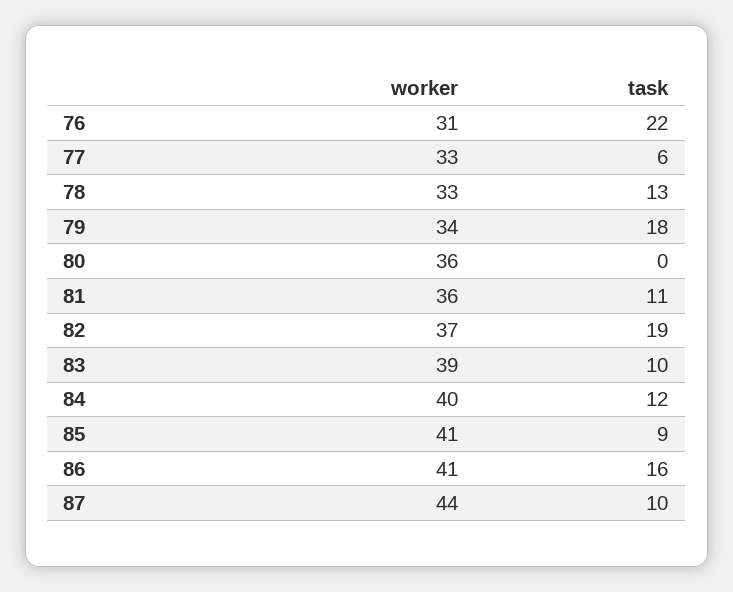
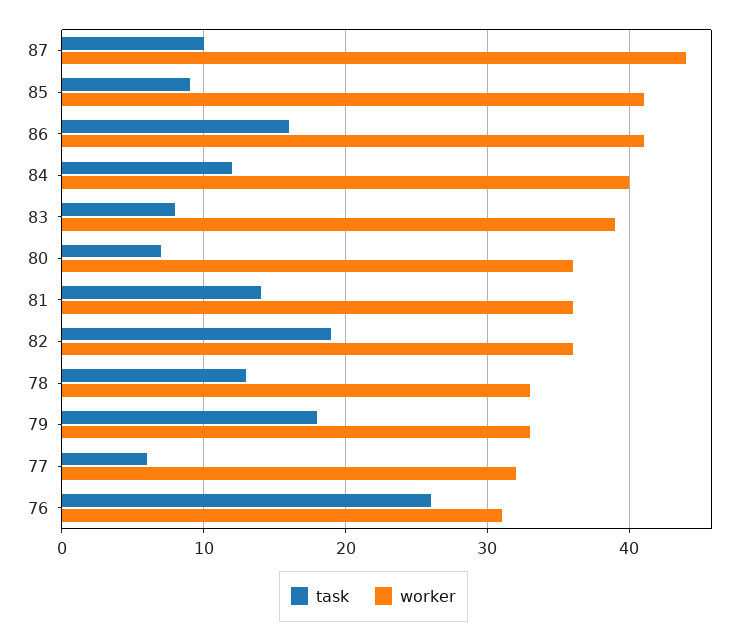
  {
    "worker": {
      "76": 31,
-     "77": 33,
+     "77": 32,
      "78": 33,
-     "79": 34,
+     "79": 33,
      "80": 36,
      "81": 36,
-     "82": 37,
+     "82": 36,
      "83": 39,
      "84": 40,
      "85": 41,
      "86": 41,
      "87": 44
    },
    "task": {
-     "76": 22,
+     "76": 26,
      "77": 6,
      "78": 13,
      "79": 18,
-     "80": 0,
+     "80": 7,
-     "81": 11,
+     "81": 14,
      "82": 19,
-     "83": 10,
+     "83": 8,
      "84": 12,
      "85": 9,
      "86": 16,
      "87": 10
    }
  }

